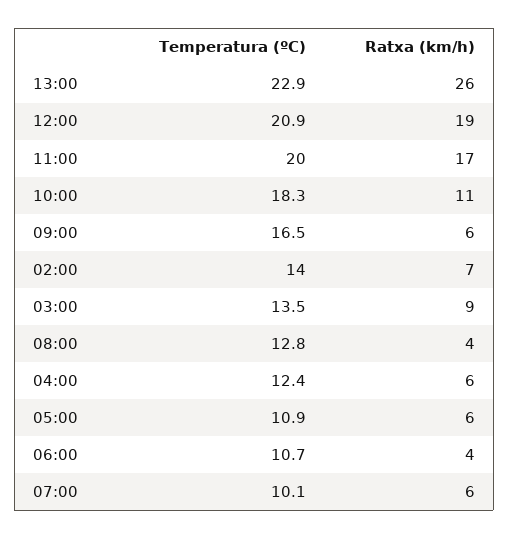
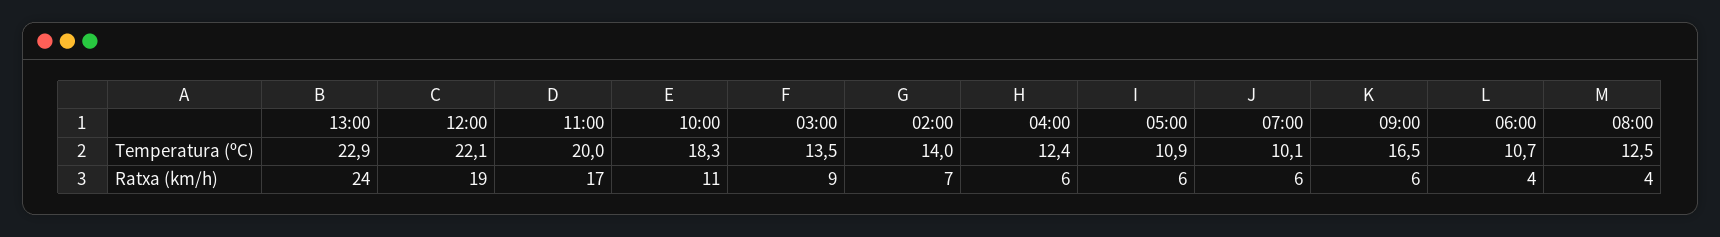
  {
    "Temperatura (ºC)": {
      "13:00": 22.9,
-     "12:00": 20.9,
+     "12:00": 22.1,
      "11:00": 20,
      "10:00": 18.3,
      "09:00": 16.5,
      "02:00": 14,
      "03:00": 13.5,
-     "08:00": 12.8,
+     "08:00": 12.5,
      "04:00": 12.4,
      "05:00": 10.9,
      "06:00": 10.7,
      "07:00": 10.1
    },
    "Ratxa (km/h)": {
-     "13:00": 26,
+     "13:00": 24,
      "12:00": 19,
      "11:00": 17,
      "10:00": 11,
      "09:00": 6,
      "02:00": 7,
      "03:00": 9,
      "08:00": 4,
      "04:00": 6,
      "05:00": 6,
      "06:00": 4,
      "07:00": 6
    }
  }

